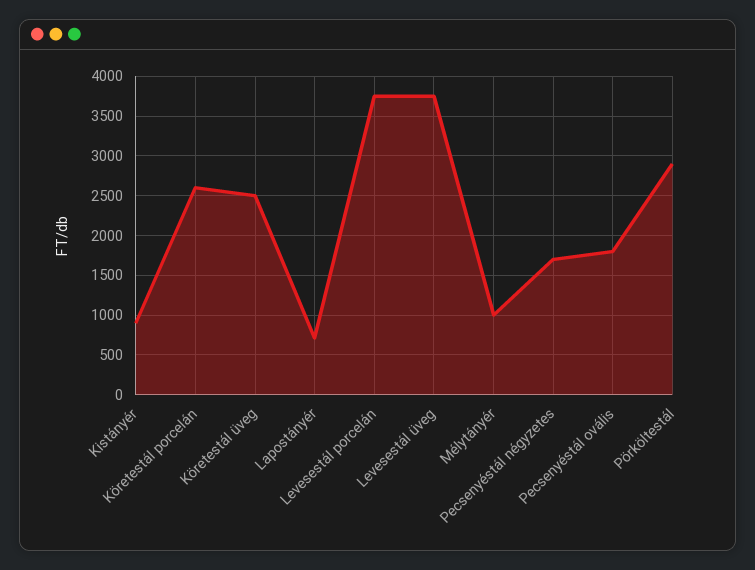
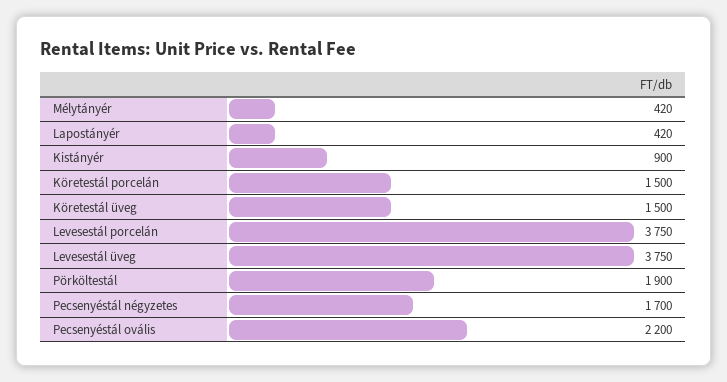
  {
    "Kistányér": 900,
-   "Köretestál porcelán": 2600,
+   "Köretestál porcelán": 1500,
-   "Köretestál üveg": 2500,
+   "Köretestál üveg": 1500,
-   "Lapostányér": 700,
+   "Lapostányér": 420,
    "Levesestál porcelán": 3750,
    "Levesestál üveg": 3750,
-   "Mélytányér": 1000,
+   "Mélytányér": 420,
    "Pecsenyéstál négyzetes": 1700,
-   "Pecsenyéstál ovális": 1800,
+   "Pecsenyéstál ovális": 2200,
-   "Pörköltestál": 2900
+   "Pörköltestál": 1900
  }

